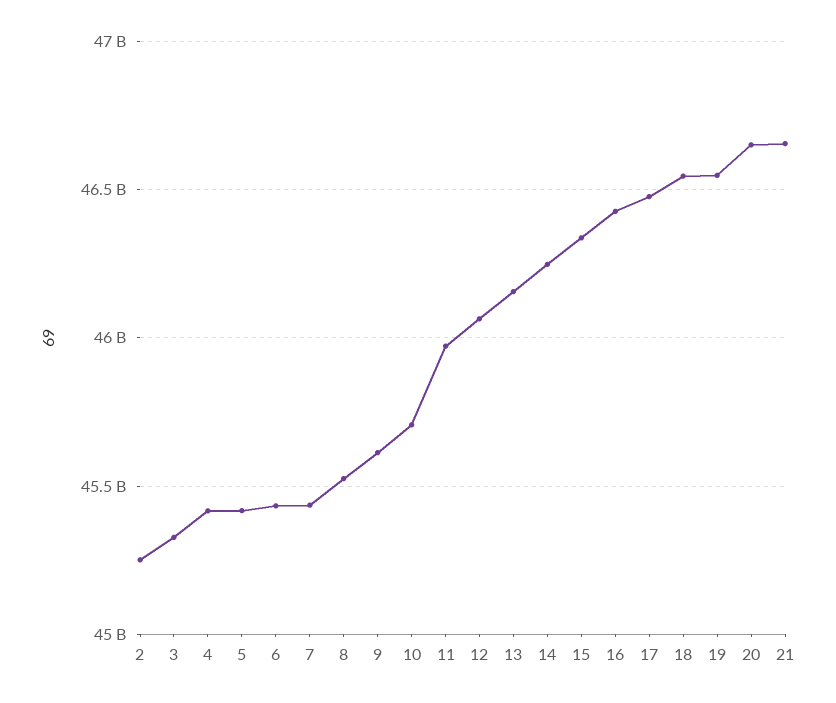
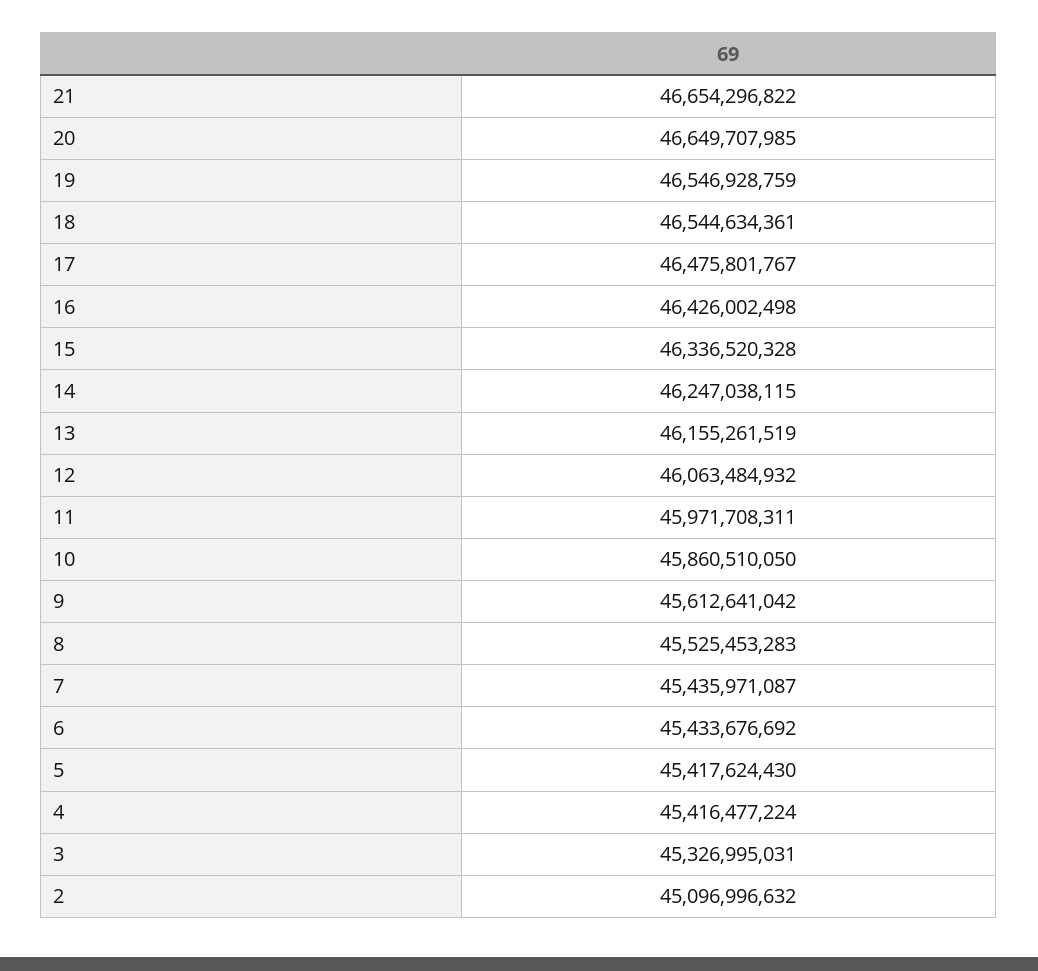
  {
-   "2": 45250000000,
+   "2": 45096996632,
    "3": 45326995031,
    "4": 45416477224,
    "5": 45417624430,
    "6": 45433676692,
    "7": 45435971087,
    "8": 45525453283,
    "9": 45612641042,
-   "10": 45700000000,
+   "10": 45860510050,
    "11": 45971708311,
    "12": 46063484932,
    "13": 46155261519,
    "14": 46247038115,
    "15": 46336520328,
    "16": 46426002498,
    "17": 46475801767,
    "18": 46544634361,
    "19": 46546928759,
    "20": 46649707985,
    "21": 46654296822
  }

